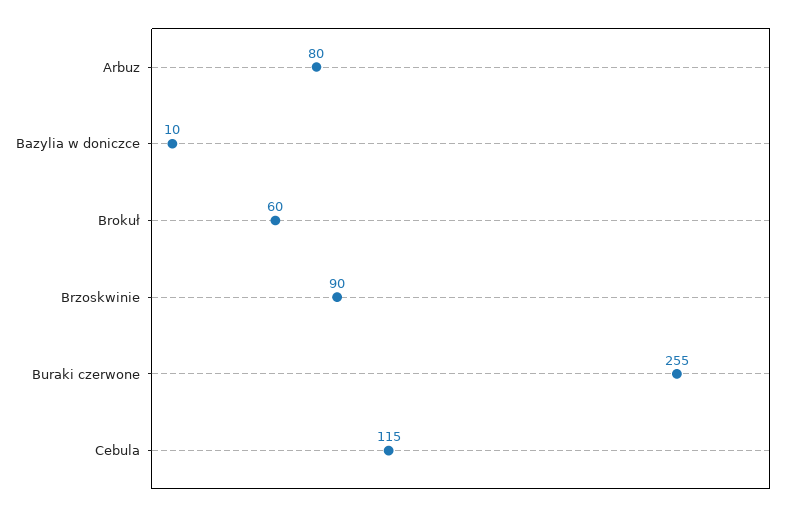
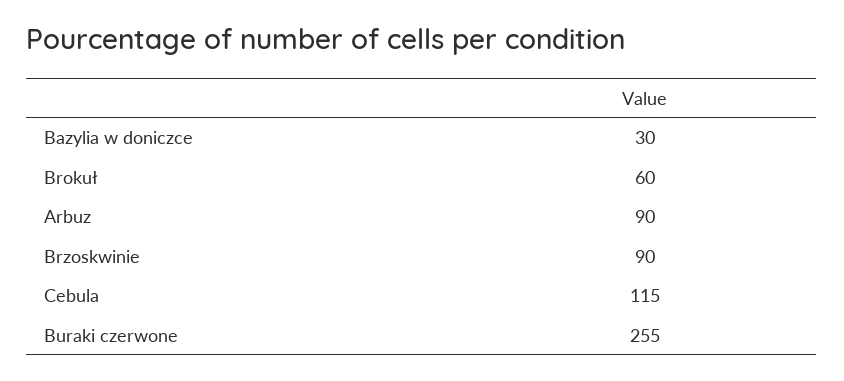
  {
-   "Arbuz": 80,
+   "Arbuz": 90,
-   "Bazylia w doniczce": 10,
+   "Bazylia w doniczce": 30,
    "Brokuł": 60,
    "Brzoskwinie": 90,
    "Buraki czerwone": 255,
    "Cebula": 115
  }

